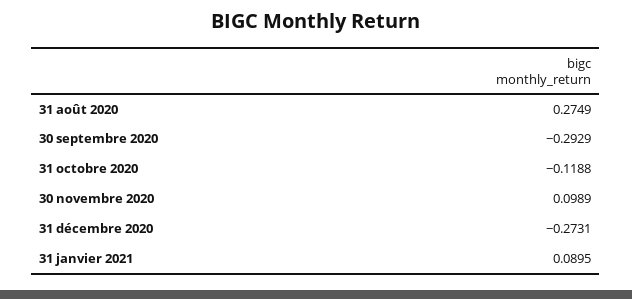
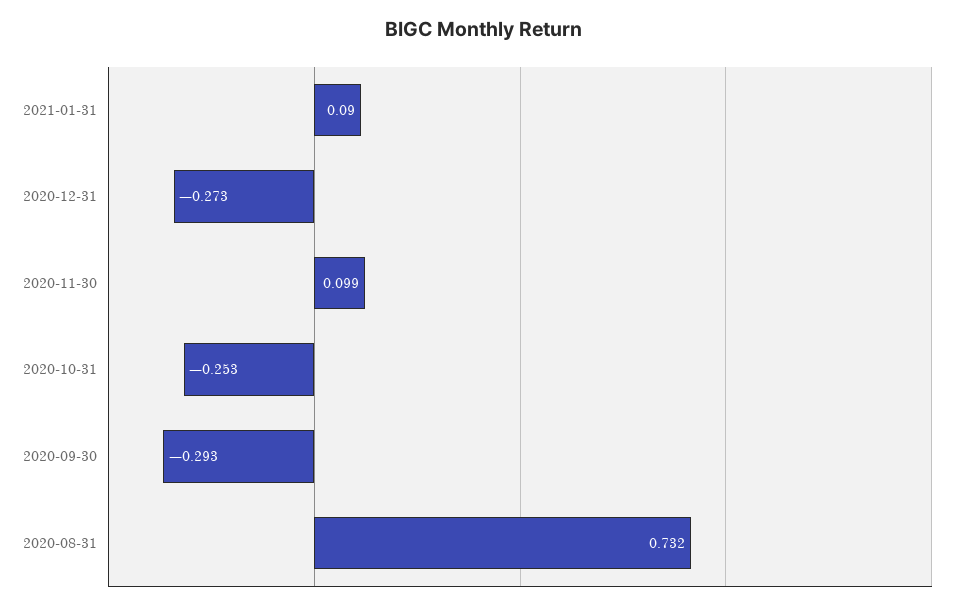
  {
-   "31 août 2020": 0.2749,
+   "31 août 2020": 0.732,
    "30 septembre 2020": -0.2929,
-   "31 octobre 2020": -0.1188,
+   "31 octobre 2020": -0.253,
    "30 novembre 2020": 0.0989,
    "31 décembre 2020": -0.2731,
    "31 janvier 2021": 0.0895
  }

